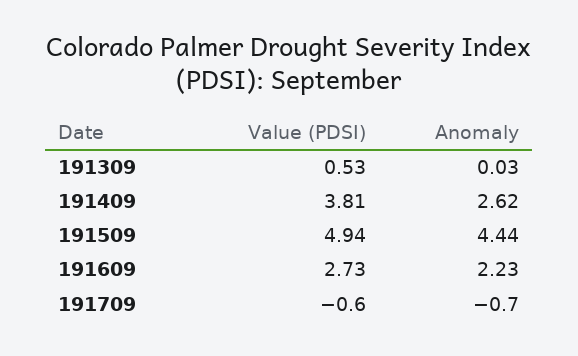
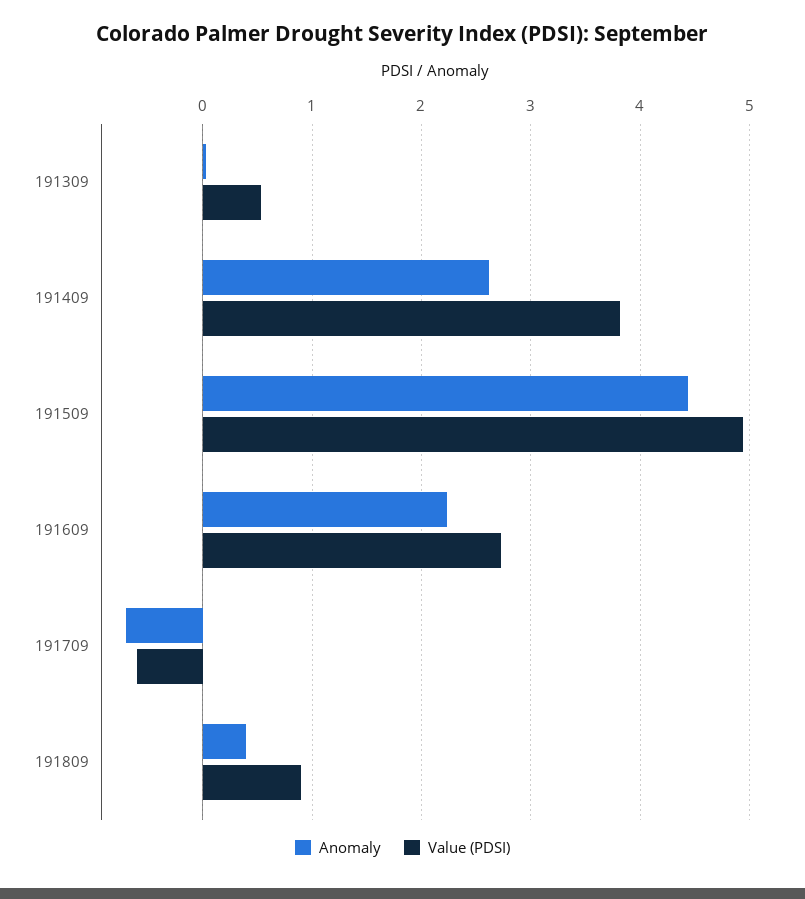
  {
    "Value (PDSI)": {
      "191309": 0.53,
      "191409": 3.81,
      "191509": 4.94,
      "191609": 2.73,
-     "191709": -0.6
+     "191709": -0.6,
+     "191809": 0.9
    },
    "Anomaly": {
      "191309": 0.03,
      "191409": 2.62,
      "191509": 4.44,
      "191609": 2.23,
-     "191709": -0.7
+     "191709": -0.7,
+     "191809": 0.4
    }
  }

